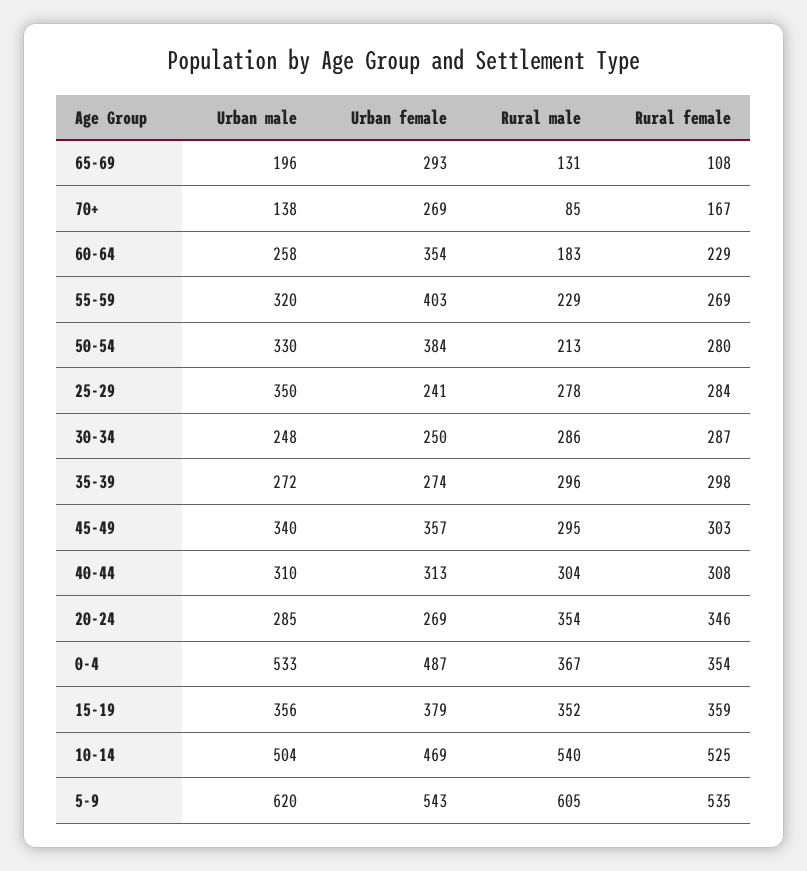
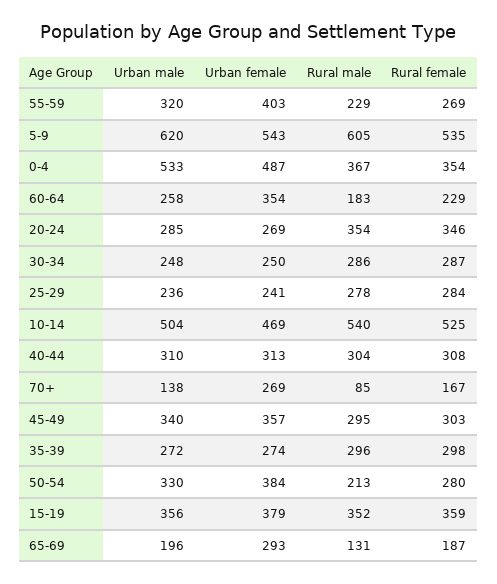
  {
    "Urban male": {
      "65-69": 196,
      "70+": 138,
      "60-64": 258,
      "55-59": 320,
      "50-54": 330,
-     "25-29": 350,
+     "25-29": 236,
      "30-34": 248,
      "35-39": 272,
      "45-49": 340,
      "40-44": 310,
      "20-24": 285,
      "0-4": 533,
      "15-19": 356,
      "10-14": 504,
      "5-9": 620
    },
    "Urban female": {
      "65-69": 293,
      "70+": 269,
      "60-64": 354,
      "55-59": 403,
      "50-54": 384,
      "25-29": 241,
      "30-34": 250,
      "35-39": 274,
      "45-49": 357,
      "40-44": 313,
      "20-24": 269,
      "0-4": 487,
      "15-19": 379,
      "10-14": 469,
      "5-9": 543
    },
    "Rural male": {
      "65-69": 131,
      "70+": 85,
      "60-64": 183,
      "55-59": 229,
      "50-54": 213,
      "25-29": 278,
      "30-34": 286,
      "35-39": 296,
      "45-49": 295,
      "40-44": 304,
      "20-24": 354,
      "0-4": 367,
      "15-19": 352,
      "10-14": 540,
      "5-9": 605
    },
    "Rural female": {
-     "65-69": 108,
+     "65-69": 187,
      "70+": 167,
      "60-64": 229,
      "55-59": 269,
      "50-54": 280,
      "25-29": 284,
      "30-34": 287,
      "35-39": 298,
      "45-49": 303,
      "40-44": 308,
      "20-24": 346,
      "0-4": 354,
      "15-19": 359,
      "10-14": 525,
      "5-9": 535
    }
  }

